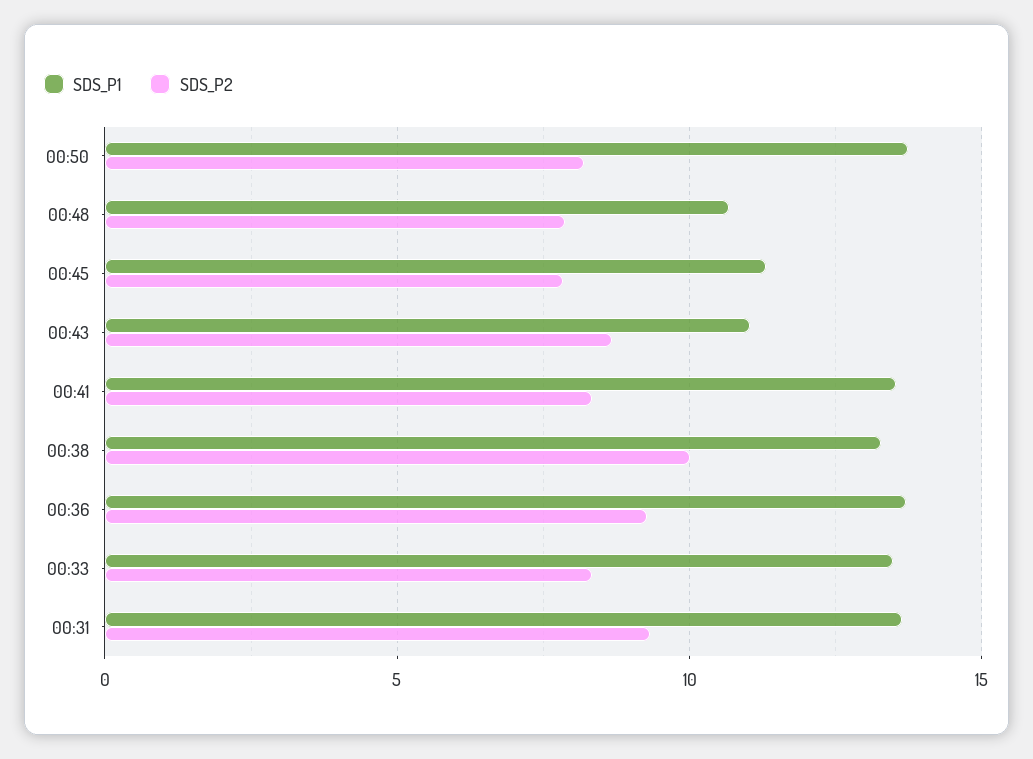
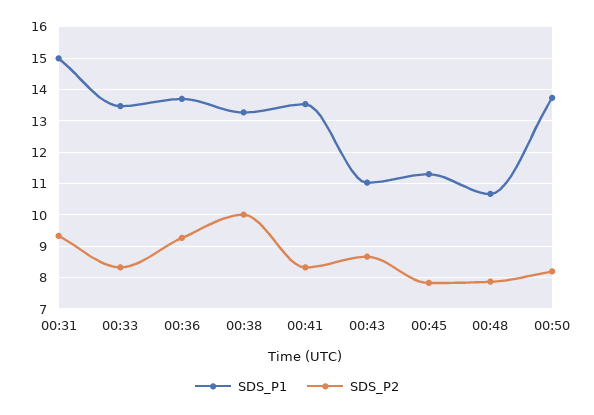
  {
    "SDS_P1": {
      "00:50": 13.8,
      "00:48": 10.6,
      "00:45": 11.4,
      "00:43": 11,
      "00:41": 13.6,
      "00:38": 13.2,
      "00:36": 13.8,
      "00:33": 13.4,
-     "00:31": 13.5
+     "00:31": 15
    },
    "SDS_P2": {
      "00:50": 8.2,
      "00:48": 7.8,
      "00:45": 7.8,
      "00:43": 8.6,
      "00:41": 8.4,
      "00:38": 10,
      "00:36": 9.2,
      "00:33": 8.4,
      "00:31": 9.4
    }
  }

